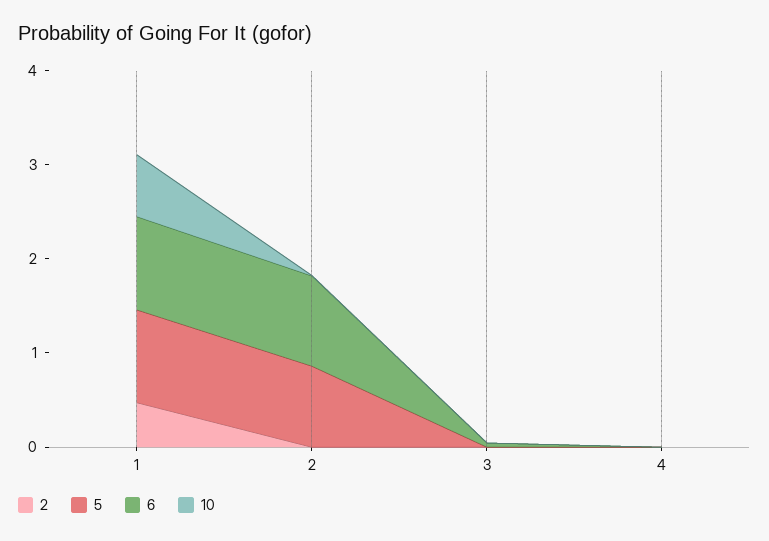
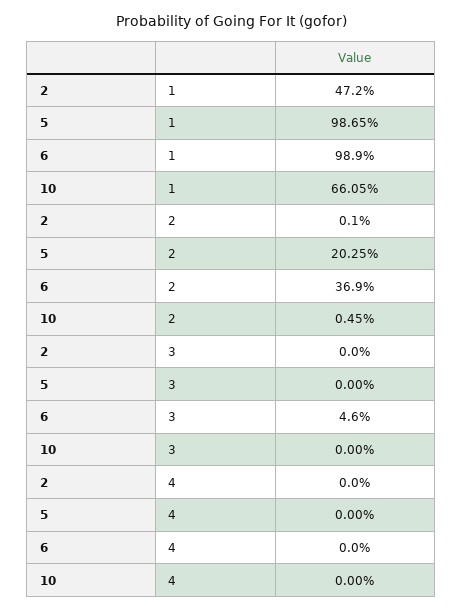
  {
    "2": {
      "1": 0.472,
      "2": 0.001,
      "3": 0,
      "4": 0
    },
    "5": {
      "1": 0.9865,
-     "2": 0.8,
+     "2": 0.2025,
      "3": 0,
      "4": 0
    },
    "6": {
      "1": 0.989,
-     "2": 1,
+     "2": 0.369,
      "3": 0.046,
      "4": 0
    },
    "10": {
      "1": 0.6605,
      "2": 0.0045,
      "3": 0,
      "4": 0
    }
  }

